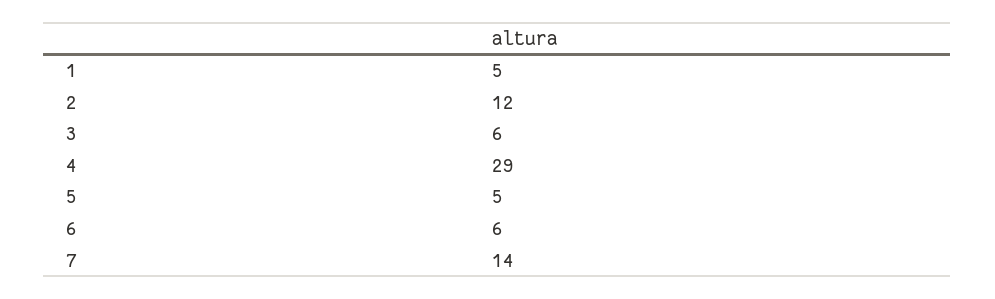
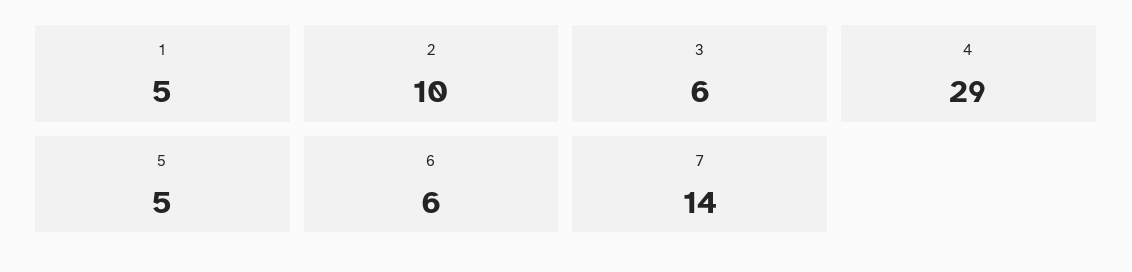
  {
    "1": 5,
-   "2": 12,
+   "2": 10,
    "3": 6,
    "4": 29,
    "5": 5,
    "6": 6,
    "7": 14
  }

